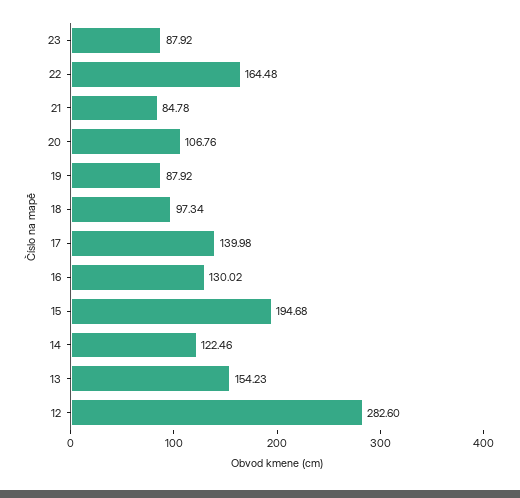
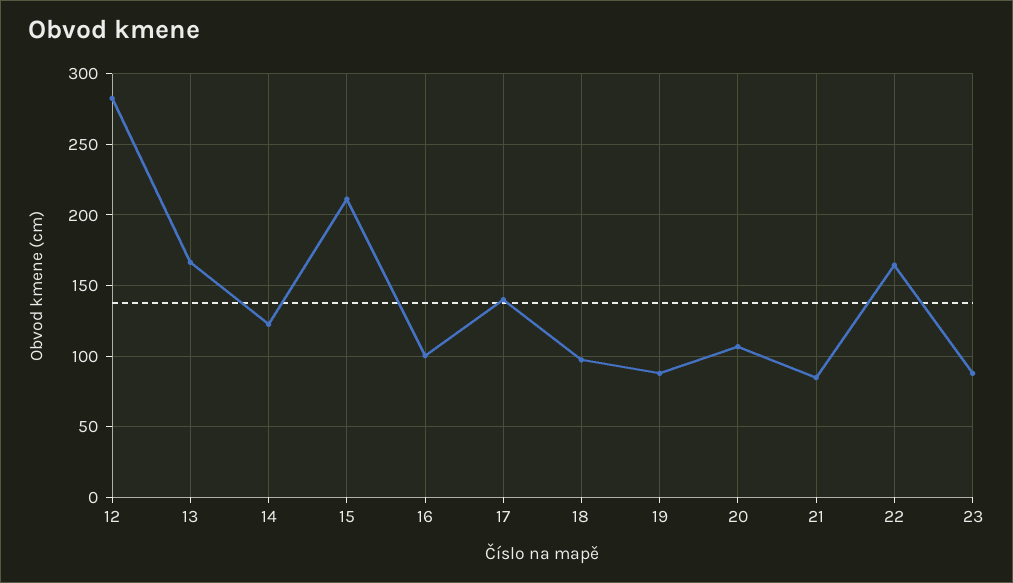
  {
    "23": 87.92,
    "22": 164.48,
    "21": 84.78,
    "20": 106.76,
    "19": 87.92,
    "18": 97.34,
    "17": 139.98,
-   "16": 130.02,
+   "16": 100,
-   "15": 194.68,
+   "15": 210,
    "14": 122.46,
-   "13": 154.23,
+   "13": 165,
    "12": 282.6
  }

